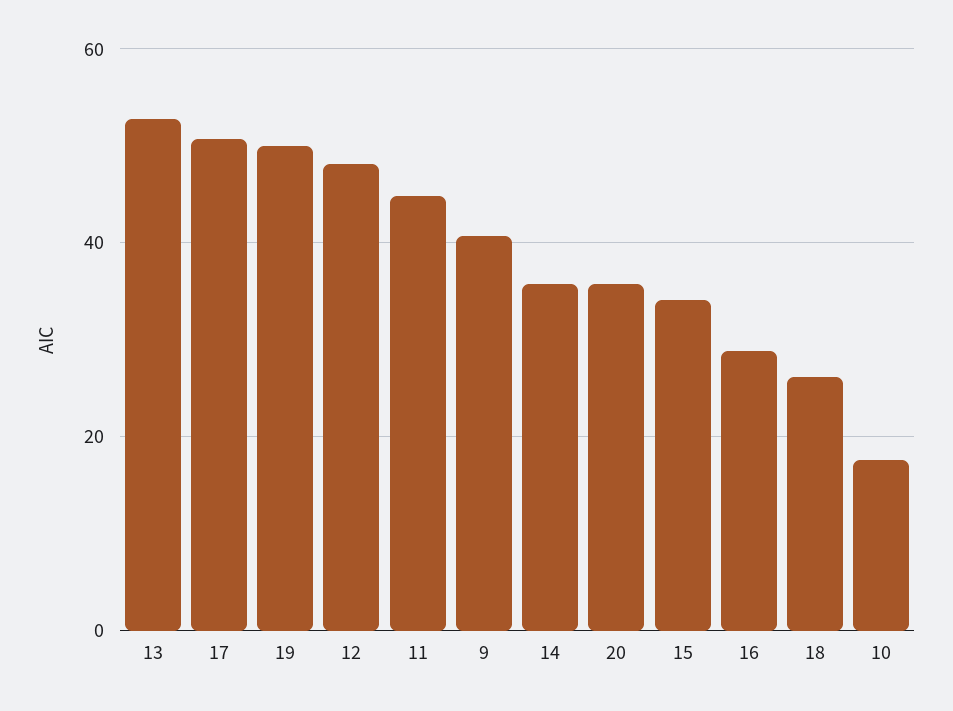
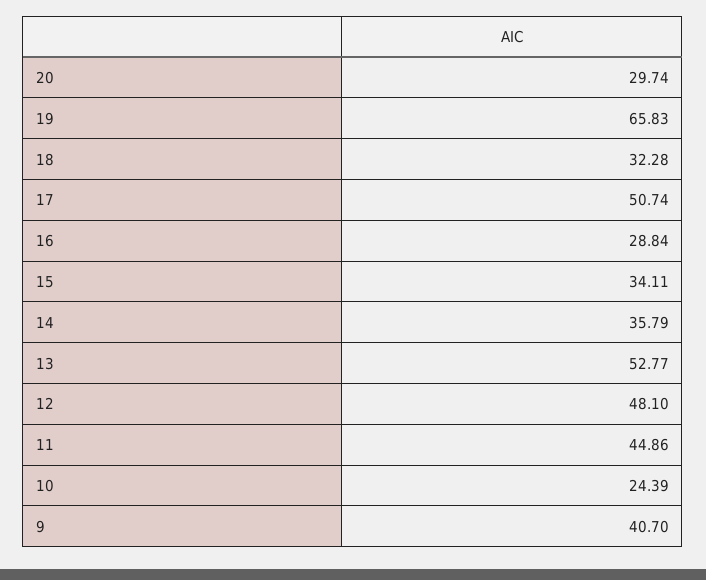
  {
    "13": 52.77,
    "17": 50.74,
-   "19": 50,
+   "19": 65.83,
    "12": 48.1,
    "11": 44.86,
    "9": 40.7,
    "14": 35.79,
-   "20": 36,
+   "20": 29.74,
    "15": 34.11,
    "16": 28.84,
-   "18": 26,
+   "18": 32.28,
-   "10": 18
+   "10": 24.39
  }

